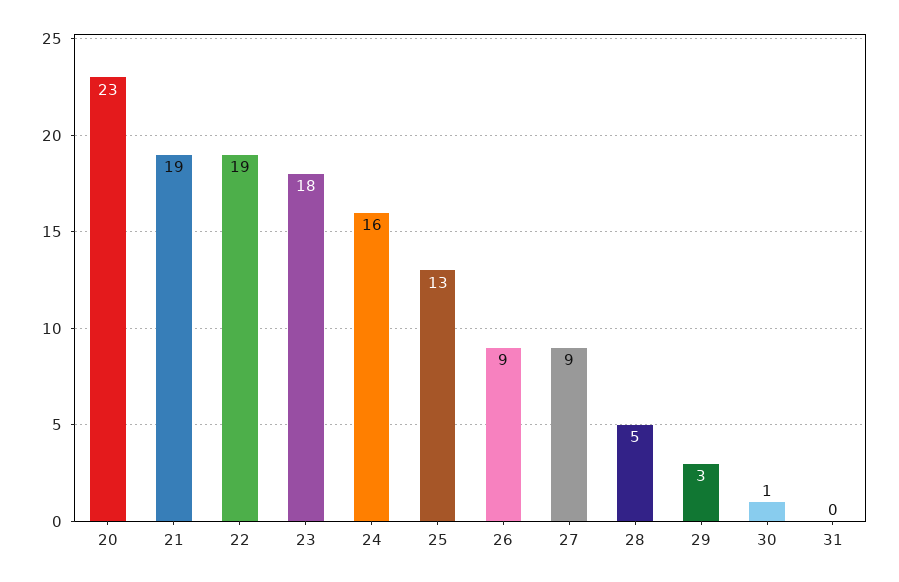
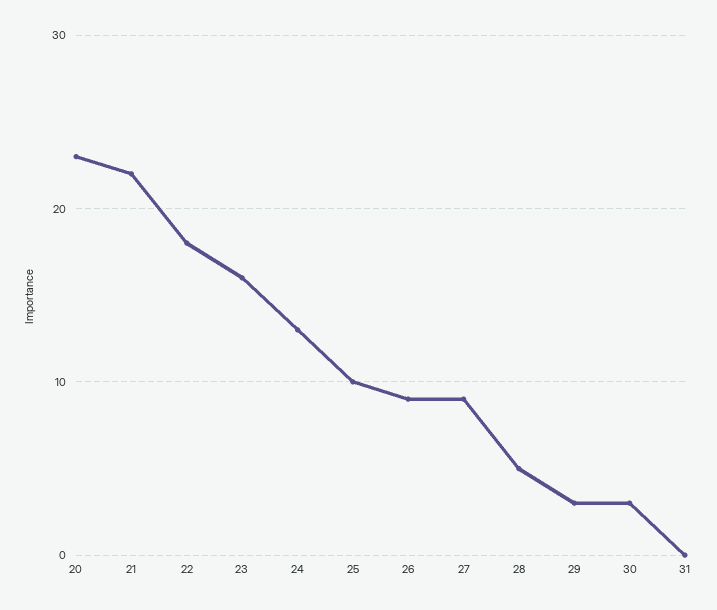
  {
    "20": 23,
-   "21": 19,
+   "21": 22,
-   "22": 19,
+   "22": 18,
-   "23": 18,
+   "23": 16,
-   "24": 16,
+   "24": 13,
-   "25": 13,
+   "25": 10,
    "26": 9,
    "27": 9,
    "28": 5,
    "29": 3,
-   "30": 1,
+   "30": 3,
    "31": 0
  }

